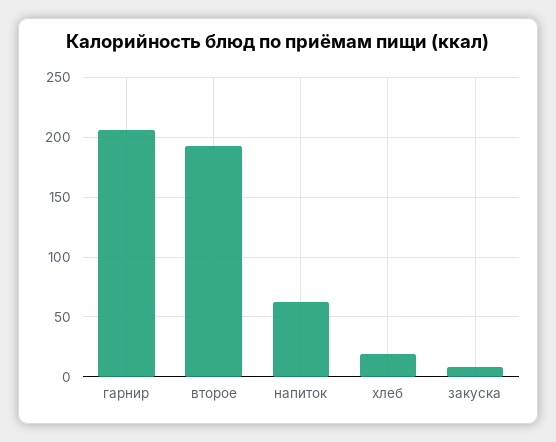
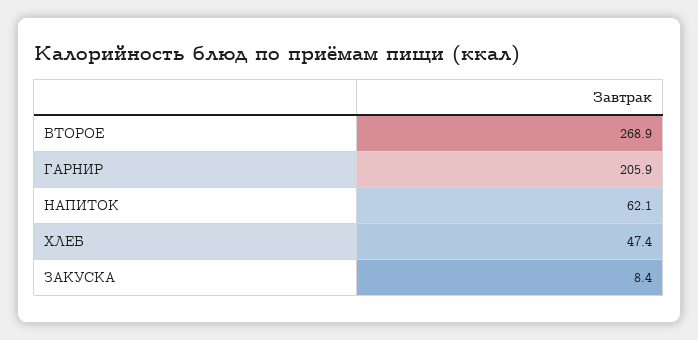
  {
    "гарнир": 205.9,
-   "второе": 190,
+   "второе": 268.9,
    "напиток": 62.1,
-   "хлеб": 20,
+   "хлеб": 47.4,
    "закуска": 8.4
  }

